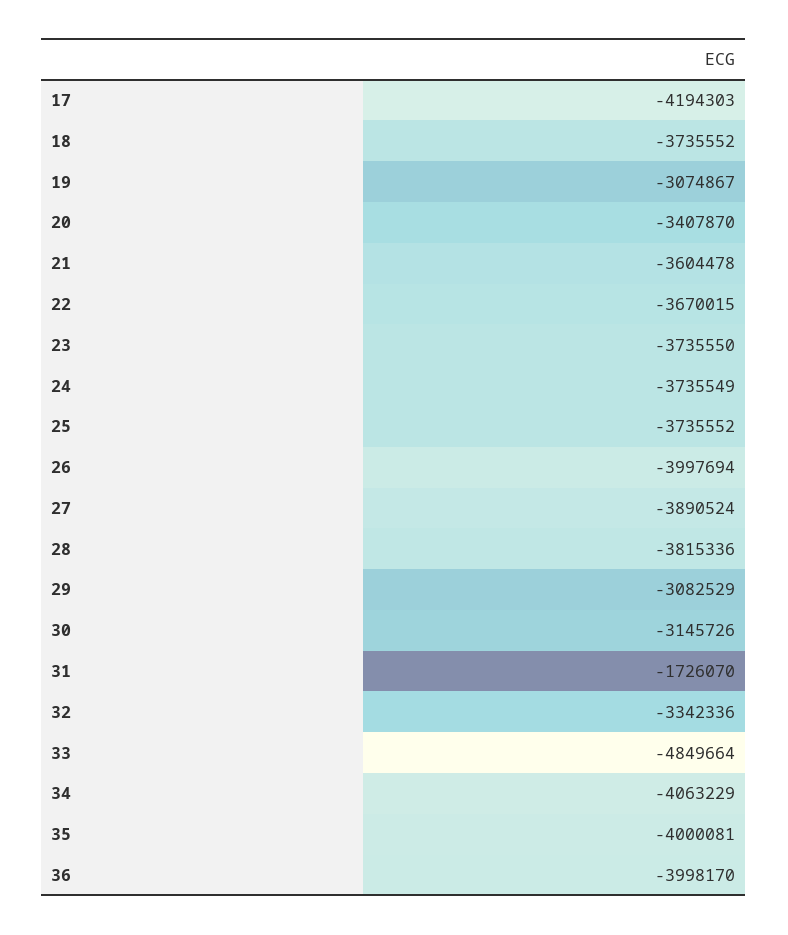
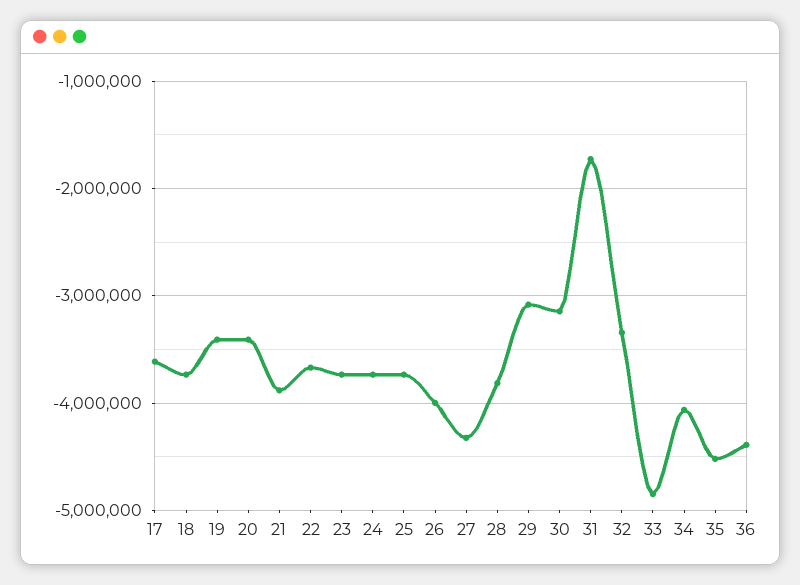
  {
-   "17": -4194303,
+   "17": -3600000,
    "18": -3735552,
-   "19": -3074867,
+   "19": -3400000,
    "20": -3407870,
-   "21": -3604478,
+   "21": -3900000,
    "22": -3670015,
    "23": -3735550,
    "24": -3735549,
    "25": -3735552,
    "26": -3997694,
-   "27": -3890524,
+   "27": -4300000,
    "28": -3815336,
    "29": -3082529,
    "30": -3145726,
    "31": -1726070,
    "32": -3342336,
    "33": -4849664,
    "34": -4063229,
-   "35": -4000081,
+   "35": -4500000,
-   "36": -3998170
+   "36": -4400000
  }

